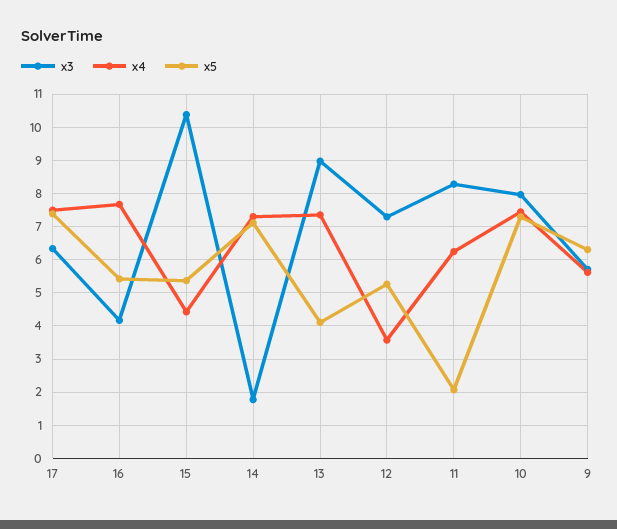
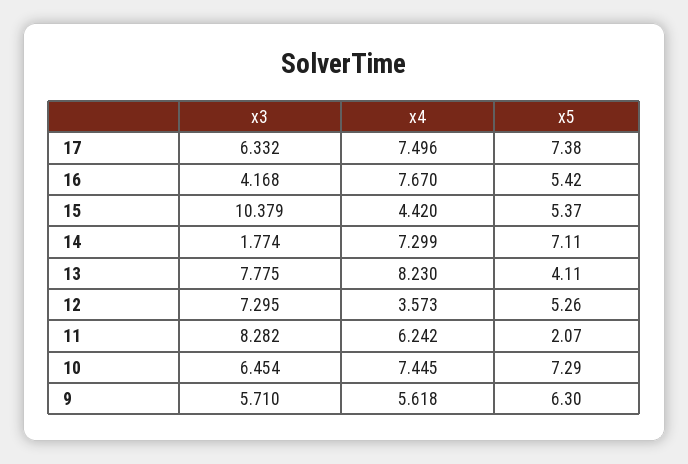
  {
    "x3": {
      "17": 6.332,
      "16": 4.168,
      "15": 10.379,
      "14": 1.774,
-     "13": 9,
+     "13": 7.775,
      "12": 7.295,
      "11": 8.282,
-     "10": 8,
+     "10": 6.454,
      "9": 5.71
    },
    "x4": {
      "17": 7.496,
      "16": 7.67,
      "15": 4.42,
      "14": 7.299,
-     "13": 7.4,
+     "13": 8.23,
      "12": 3.573,
      "11": 6.242,
      "10": 7.445,
      "9": 5.618
    },
    "x5": {
      "17": 7.38,
      "16": 5.42,
      "15": 5.37,
      "14": 7.11,
      "13": 4.11,
      "12": 5.26,
      "11": 2.07,
      "10": 7.29,
      "9": 6.3
    }
  }

